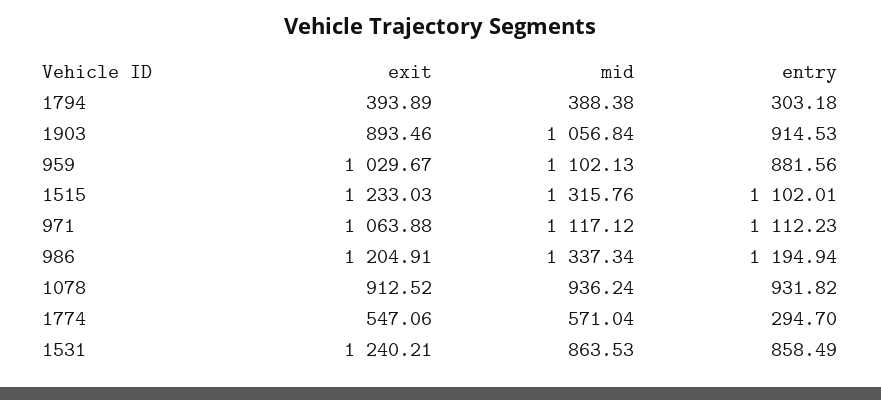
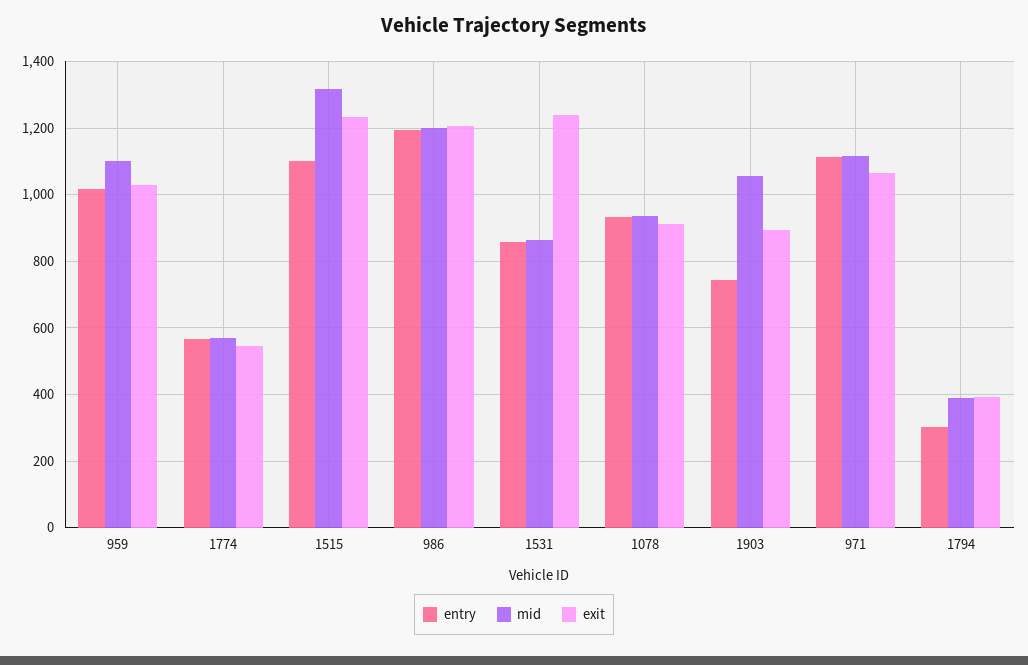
  {
    "exit": {
      "1794": 393.89,
      "1903": 893.46,
      "959": 1029.67,
      "1515": 1233.03,
      "971": 1063.88,
      "986": 1204.91,
      "1078": 912.52,
      "1774": 547.06,
      "1531": 1240.21
    },
    "mid": {
      "1794": 388.38,
      "1903": 1056.84,
      "959": 1102.13,
      "1515": 1315.76,
      "971": 1117.12,
-     "986": 1337.34,
+     "986": 1200,
      "1078": 936.24,
      "1774": 571.04,
      "1531": 863.53
    },
    "entry": {
      "1794": 303.18,
-     "1903": 914.53,
+     "1903": 740,
-     "959": 881.56,
+     "959": 1020,
      "1515": 1102.01,
      "971": 1112.23,
      "986": 1194.94,
      "1078": 931.82,
-     "1774": 294.7,
+     "1774": 560,
      "1531": 858.49
    }
  }

